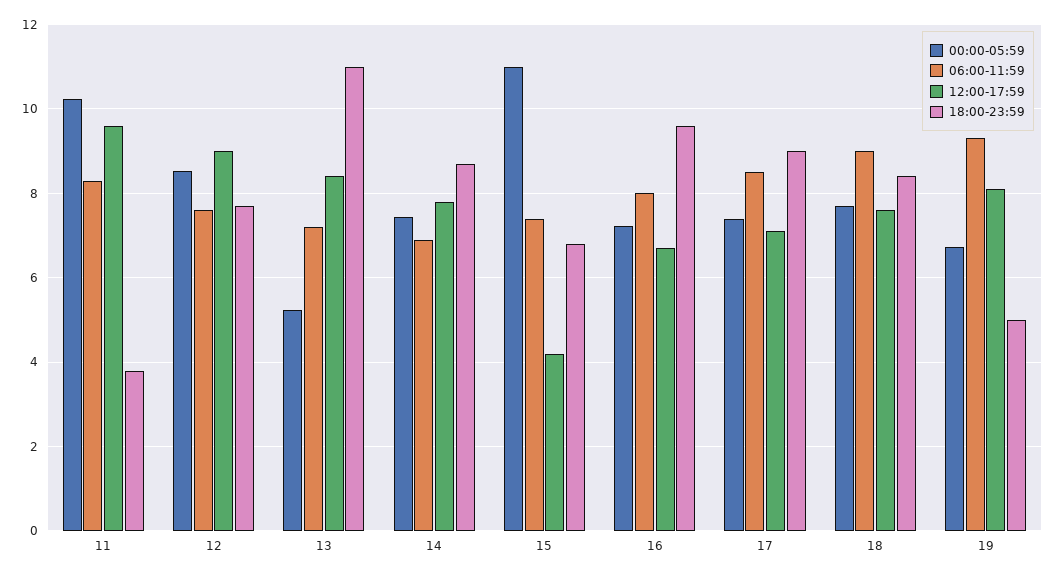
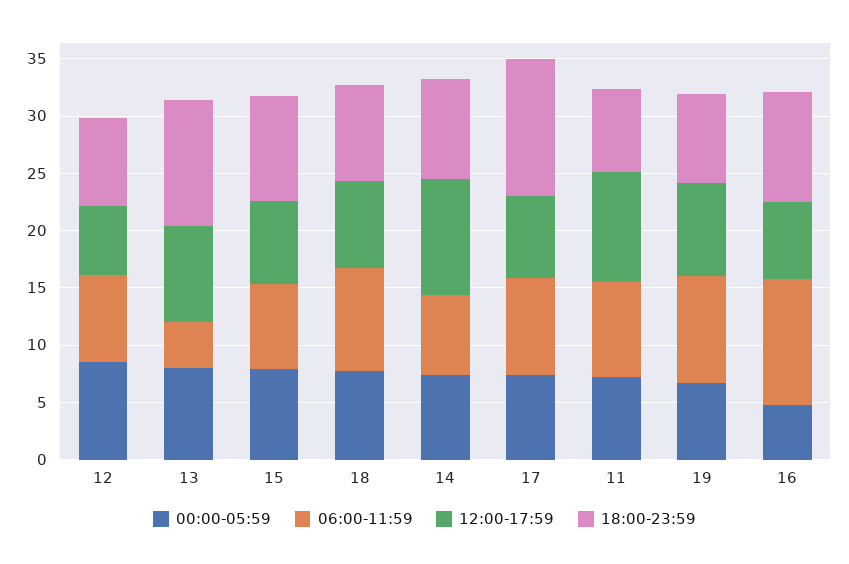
  {
    "00:00-05:59": {
-     "11": 10.2,
+     "11": 7,
      "12": 8.6,
-     "13": 5.2,
+     "13": 8,
      "14": 7.4,
-     "15": 11,
+     "15": 8,
-     "16": 7.2,
+     "16": 5,
      "17": 7.4,
      "18": 7.8,
      "19": 6.8
    },
    "06:00-11:59": {
      "11": 8.4,
      "12": 7.6,
-     "13": 7.2,
+     "13": 4,
      "14": 7,
      "15": 7.4,
-     "16": 8,
+     "16": 11,
      "17": 8.6,
      "18": 9,
      "19": 9.4
    },
    "12:00-17:59": {
      "11": 9.6,
-     "12": 9,
+     "12": 6,
      "13": 8.4,
-     "14": 7.8,
+     "14": 10,
-     "15": 4.2,
+     "15": 7,
      "16": 6.8,
      "17": 7.2,
      "18": 7.6,
      "19": 8.2
    },
    "18:00-23:59": {
-     "11": 3.8,
+     "11": 7,
      "12": 7.8,
      "13": 11,
      "14": 8.8,
-     "15": 6.8,
+     "15": 9,
      "16": 9.6,
-     "17": 9,
+     "17": 12,
      "18": 8.4,
-     "19": 5
+     "19": 8
    }
  }

